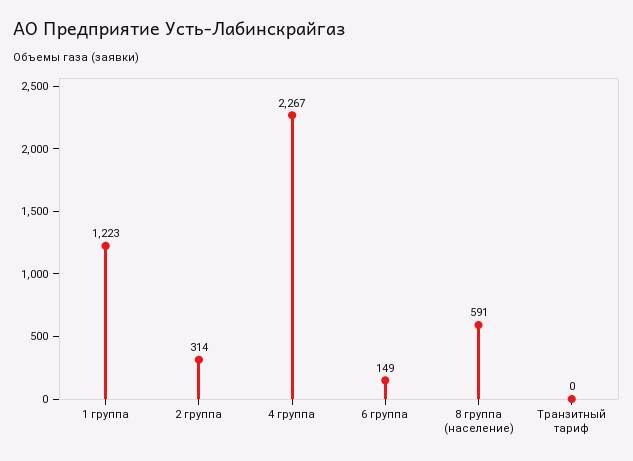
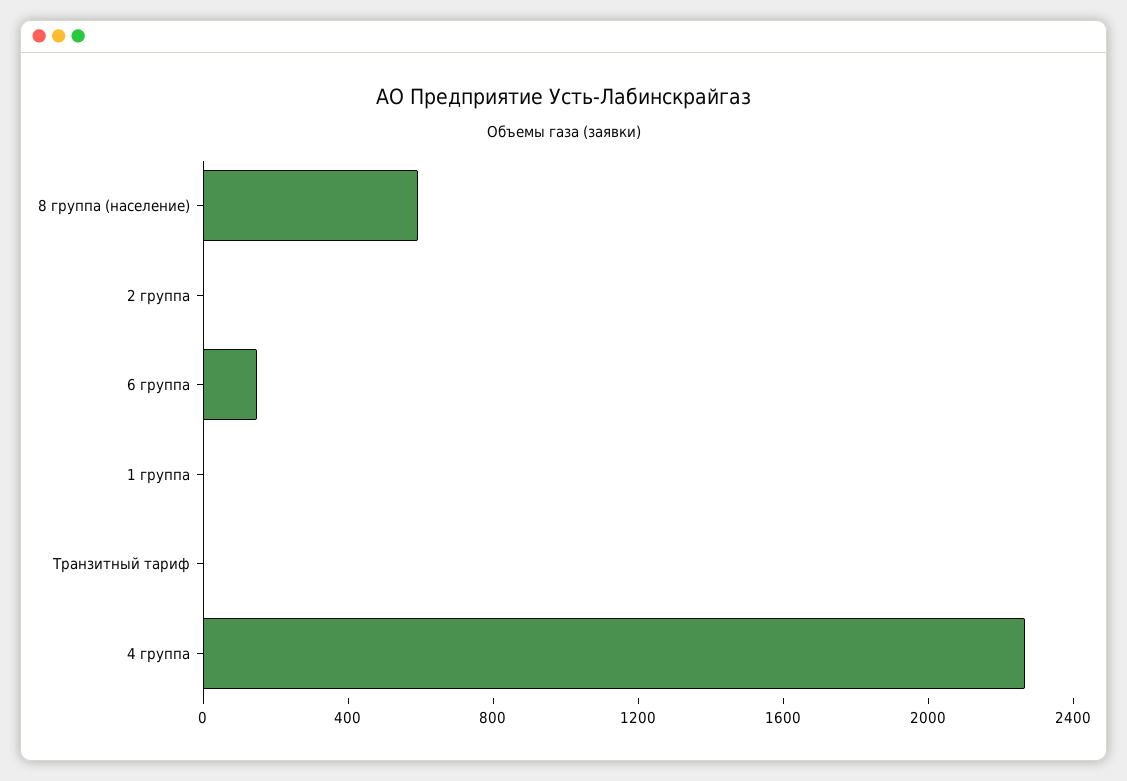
  {
-   "1 группа": 1223,
+   "1 группа": 0,
-   "2 группа": 314,
+   "2 группа": 0,
    "4 группа": 2267,
    "6 группа": 149,
    "8 группа (население)": 591,
    "Транзитный тариф": 0
  }

